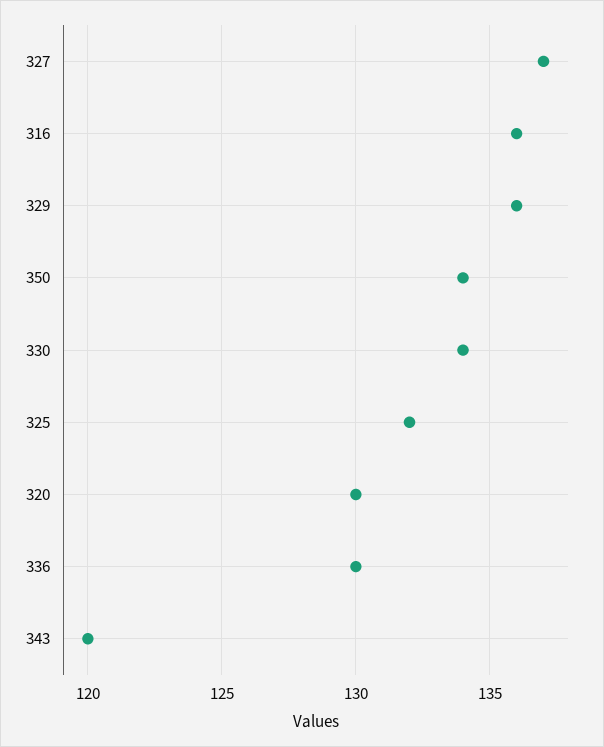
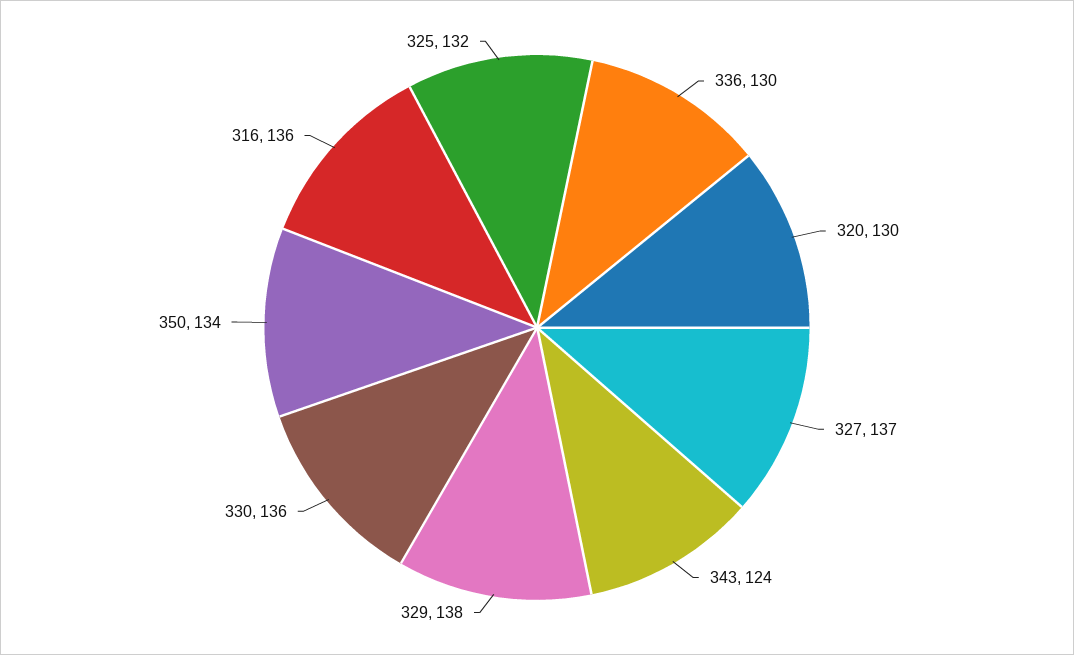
  {
    "327": 137,
    "316": 136,
-   "329": 136,
+   "329": 138,
    "350": 134,
-   "330": 134,
+   "330": 136,
    "325": 132,
    "320": 130,
    "336": 130,
-   "343": 120
+   "343": 124
  }

